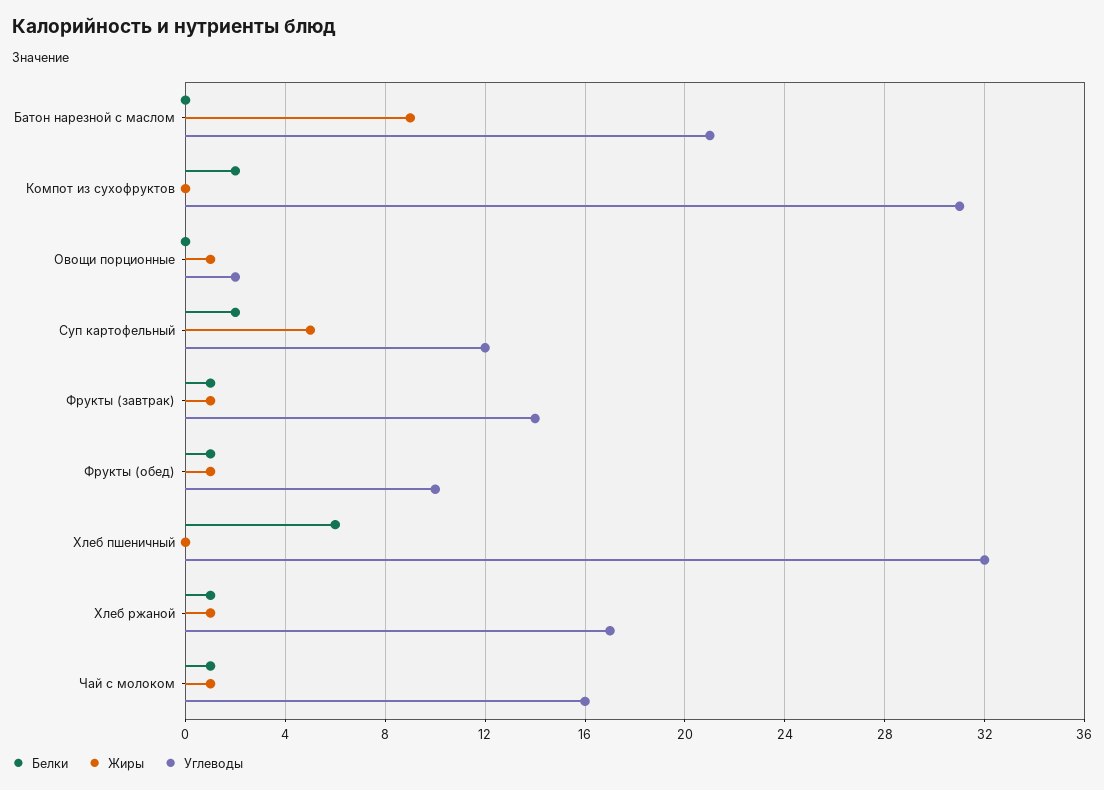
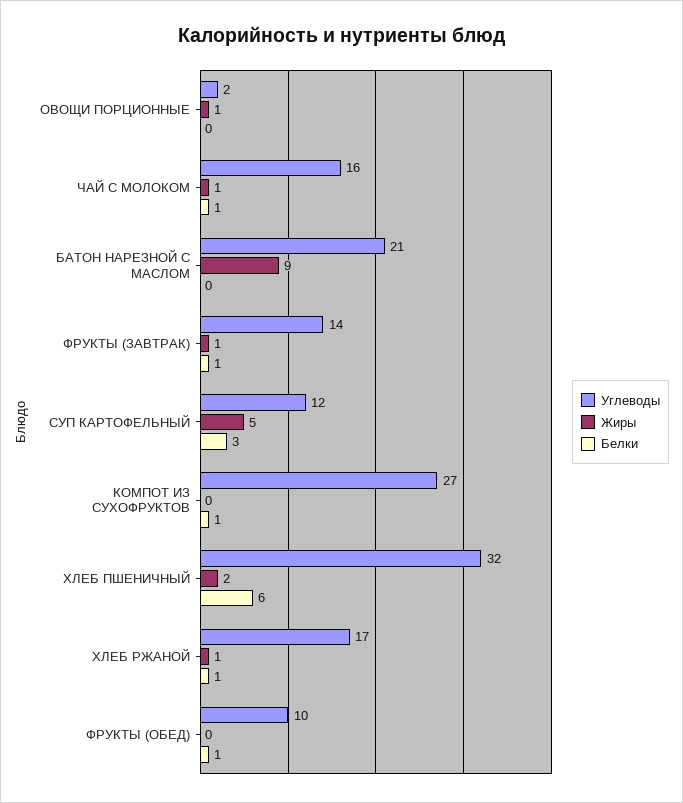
  {
    "Белки": {
      "Батон нарезной с маслом": 0,
-     "Компот из сухофруктов": 2,
+     "Компот из сухофруктов": 1,
      "Овощи порционные": 0,
-     "Суп картофельный": 2,
+     "Суп картофельный": 3,
      "Фрукты (завтрак)": 1,
      "Фрукты (обед)": 1,
      "Хлеб пшеничный": 6,
      "Хлеб ржаной": 1,
      "Чай с молоком": 1
    },
    "Жиры": {
      "Батон нарезной с маслом": 9,
      "Компот из сухофруктов": 0,
      "Овощи порционные": 1,
      "Суп картофельный": 5,
      "Фрукты (завтрак)": 1,
-     "Фрукты (обед)": 1,
+     "Фрукты (обед)": 0,
-     "Хлеб пшеничный": 0,
+     "Хлеб пшеничный": 2,
      "Хлеб ржаной": 1,
      "Чай с молоком": 1
    },
    "Углеводы": {
      "Батон нарезной с маслом": 21,
-     "Компот из сухофруктов": 31,
+     "Компот из сухофруктов": 27,
      "Овощи порционные": 2,
      "Суп картофельный": 12,
      "Фрукты (завтрак)": 14,
      "Фрукты (обед)": 10,
      "Хлеб пшеничный": 32,
      "Хлеб ржаной": 17,
      "Чай с молоком": 16
    }
  }

